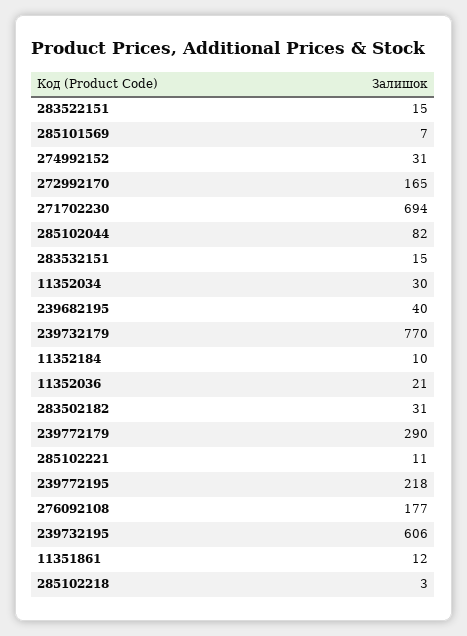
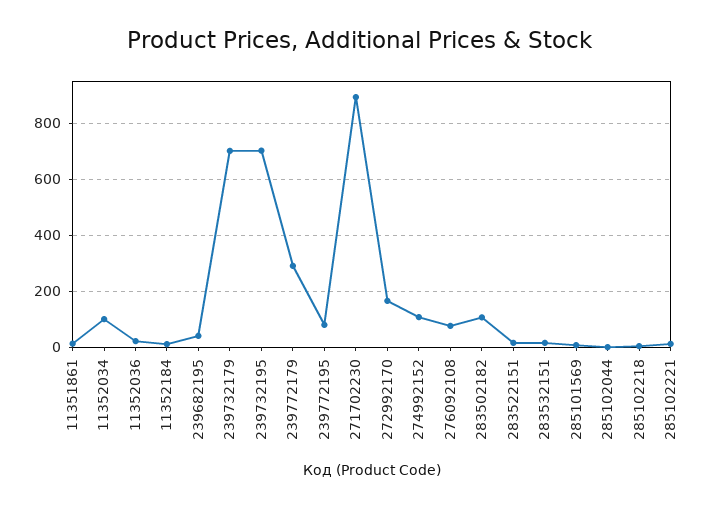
  {
    "283522151": 15,
    "285101569": 7,
-   "274992152": 31,
+   "274992152": 100,
    "272992170": 165,
-   "271702230": 694,
+   "271702230": 900,
-   "285102044": 82,
+   "285102044": 0,
    "283532151": 15,
-   "11352034": 30,
+   "11352034": 100,
    "239682195": 40,
-   "239732179": 770,
+   "239732179": 700,
    "11352184": 10,
    "11352036": 21,
-   "283502182": 31,
+   "283502182": 100,
    "239772179": 290,
    "285102221": 11,
-   "239772195": 218,
+   "239772195": 75,
-   "276092108": 177,
+   "276092108": 75,
-   "239732195": 606,
+   "239732195": 700,
    "11351861": 12,
    "285102218": 3
  }

